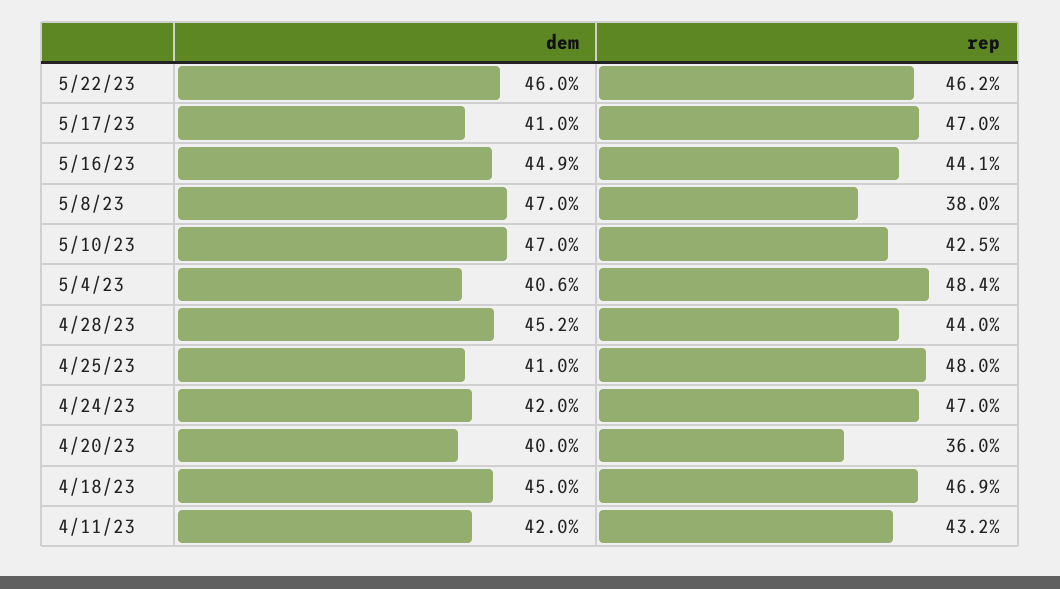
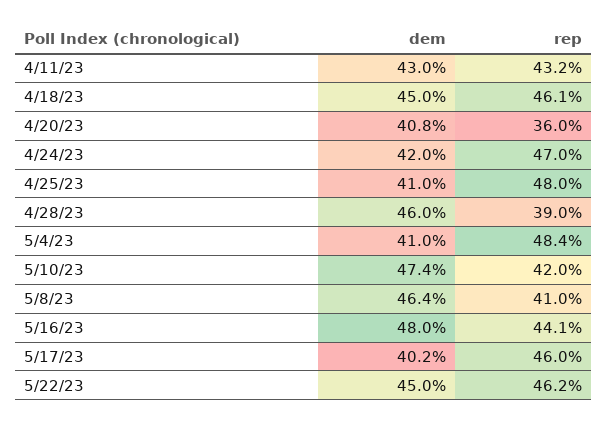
  {
    "dem": {
-     "5/22/23": 46,
+     "5/22/23": 45,
-     "5/17/23": 41,
+     "5/17/23": 40.2,
-     "5/16/23": 44.9,
+     "5/16/23": 48,
-     "5/8/23": 47,
+     "5/8/23": 46.4,
-     "5/10/23": 47,
+     "5/10/23": 47.4,
-     "5/4/23": 40.6,
+     "5/4/23": 41,
-     "4/28/23": 45.2,
+     "4/28/23": 46,
      "4/25/23": 41,
      "4/24/23": 42,
-     "4/20/23": 40,
+     "4/20/23": 40.8,
      "4/18/23": 45,
-     "4/11/23": 42
+     "4/11/23": 43
    },
    "rep": {
      "5/22/23": 46.2,
-     "5/17/23": 47,
+     "5/17/23": 46,
      "5/16/23": 44.1,
-     "5/8/23": 38,
+     "5/8/23": 41,
-     "5/10/23": 42.5,
+     "5/10/23": 42,
      "5/4/23": 48.4,
-     "4/28/23": 44,
+     "4/28/23": 39,
      "4/25/23": 48,
      "4/24/23": 47,
      "4/20/23": 36,
-     "4/18/23": 46.9,
+     "4/18/23": 46.1,
      "4/11/23": 43.2
    }
  }

